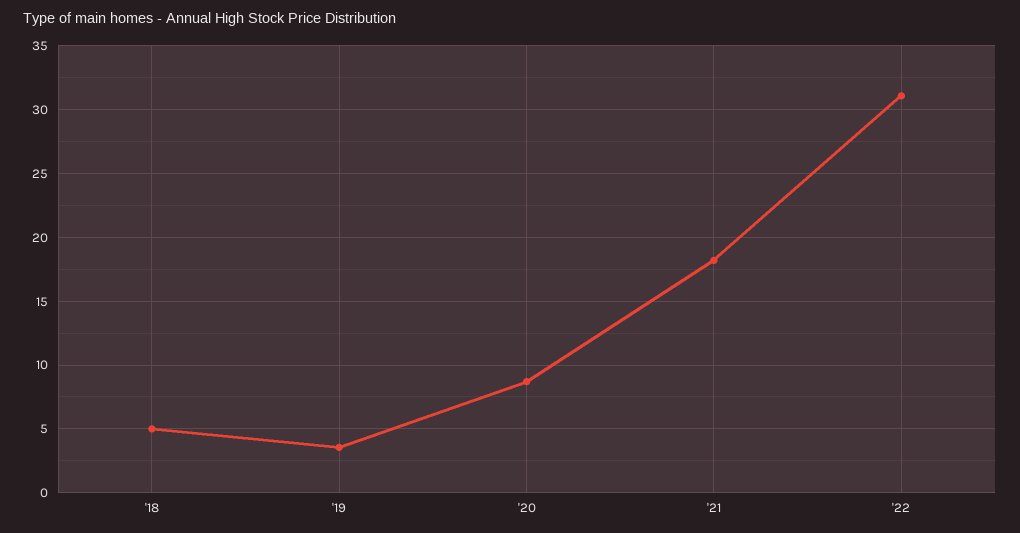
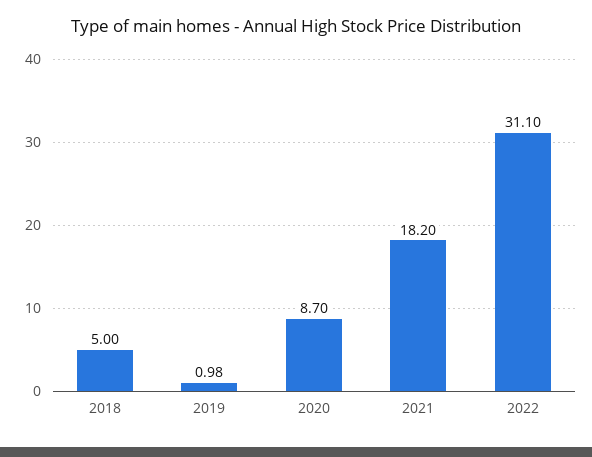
  {
    "'18": 5,
-   "'19": 3.5,
+   "'19": 0.98,
    "'20": 8.7,
    "'21": 18.2,
    "'22": 31.1
  }

